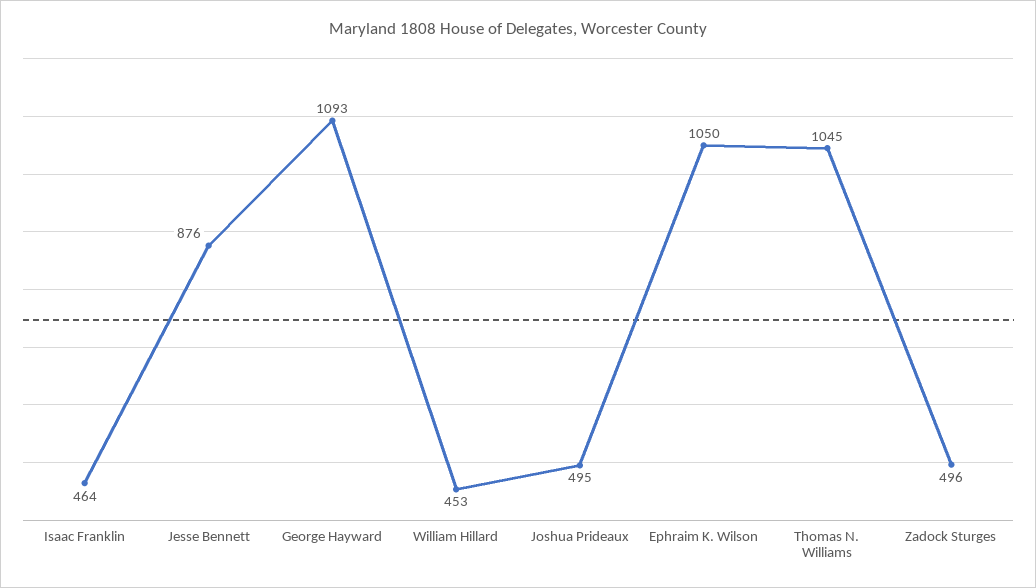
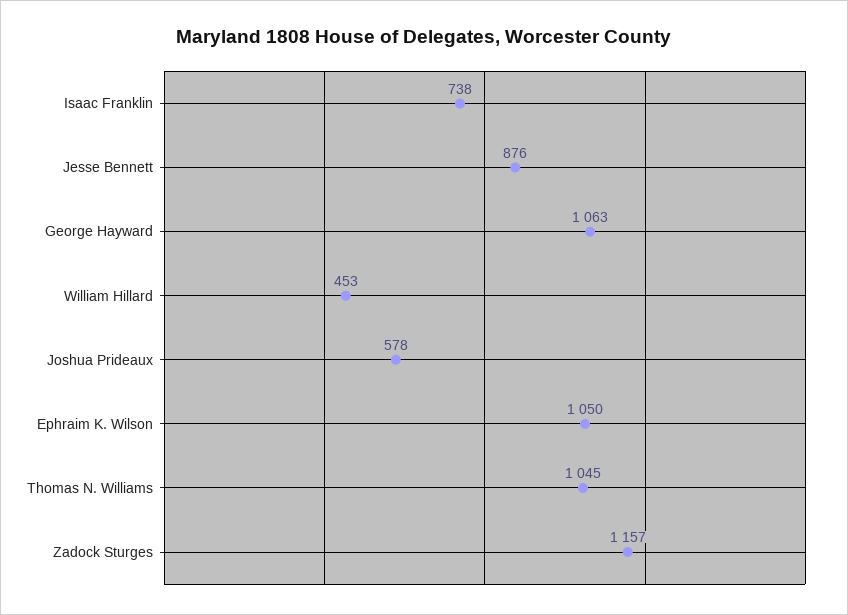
  {
-   "Isaac Franklin": 464,
+   "Isaac Franklin": 738,
    "Jesse Bennett": 876,
-   "George Hayward": 1093,
+   "George Hayward": 1063,
    "William Hillard": 453,
-   "Joshua Prideaux": 495,
+   "Joshua Prideaux": 578,
    "Ephraim K. Wilson": 1050,
    "Thomas N. Williams": 1045,
-   "Zadock Sturges": 496
+   "Zadock Sturges": 1157
  }

